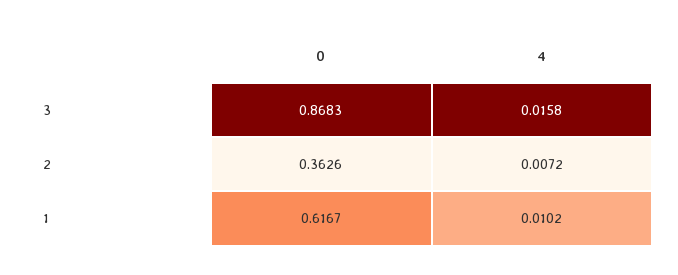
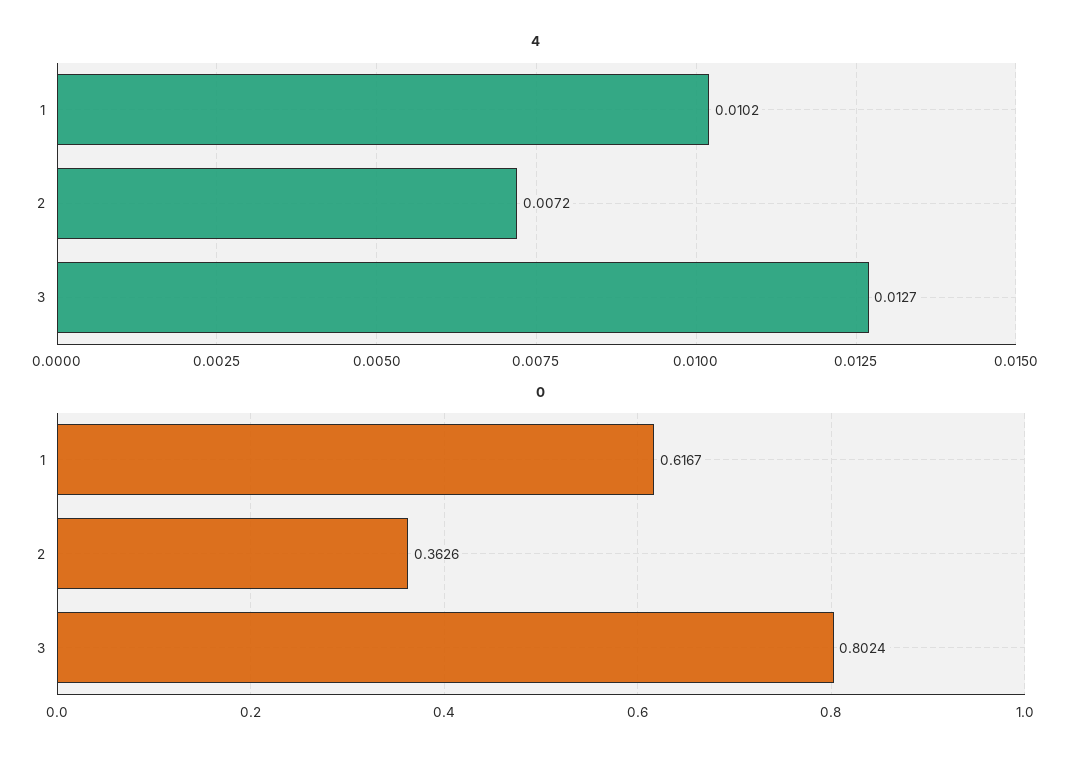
  {
    "0": {
-     "3": 0.8683,
+     "3": 0.8024,
      "2": 0.3626,
      "1": 0.6167
    },
    "4": {
-     "3": 0.0158,
+     "3": 0.0127,
      "2": 0.0072,
      "1": 0.0102
    }
  }

